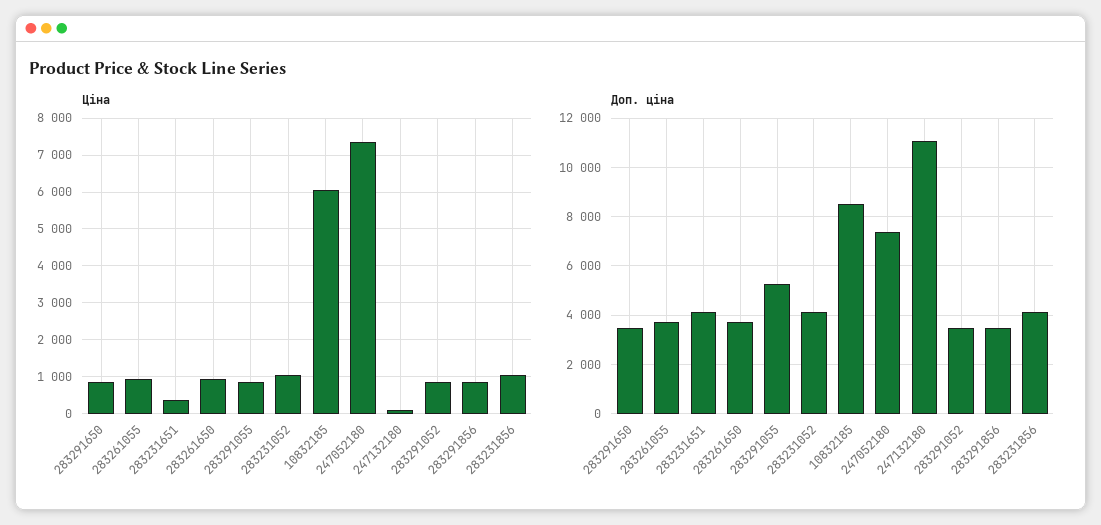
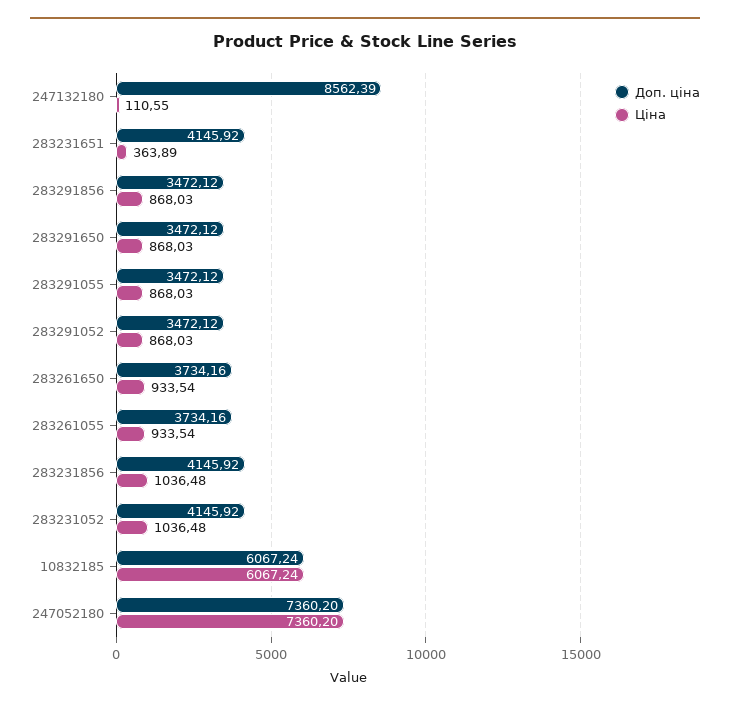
  {
    "Ціна": {
      "283291650": 868.03,
      "283261055": 933.54,
      "283231651": 363.89,
      "283261650": 933.54,
      "283291055": 868.03,
      "283231052": 1036.48,
      "10832185": 6067.24,
      "247052180": 7360.2,
      "247132180": 110.55,
      "283291052": 868.03,
      "283291856": 868.03,
      "283231856": 1036.48
    },
    "Доп. ціна": {
      "283291650": 3472.12,
      "283261055": 3734.16,
      "283231651": 4145.92,
      "283261650": 3734.16,
-     "283291055": 5250,
+     "283291055": 3472.12,
      "283231052": 4145.92,
-     "10832185": 8500,
+     "10832185": 6067.24,
      "247052180": 7360.2,
-     "247132180": 11000,
+     "247132180": 8562.39,
      "283291052": 3472.12,
      "283291856": 3472.12,
      "283231856": 4145.92
    }
  }

